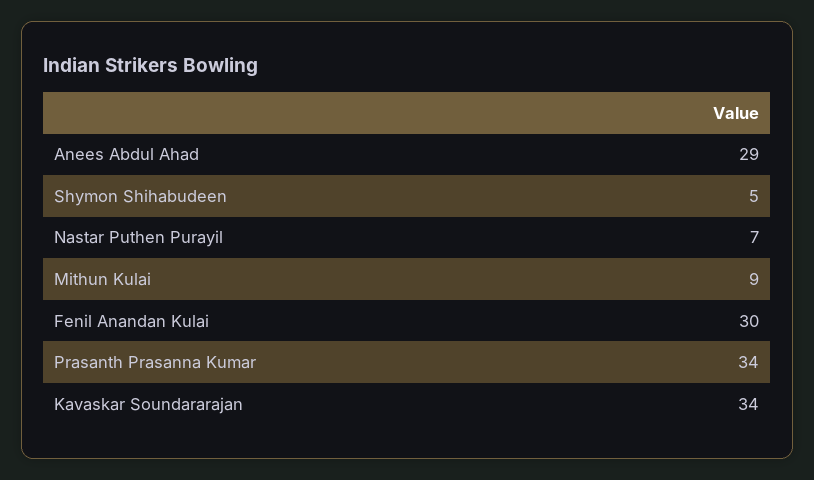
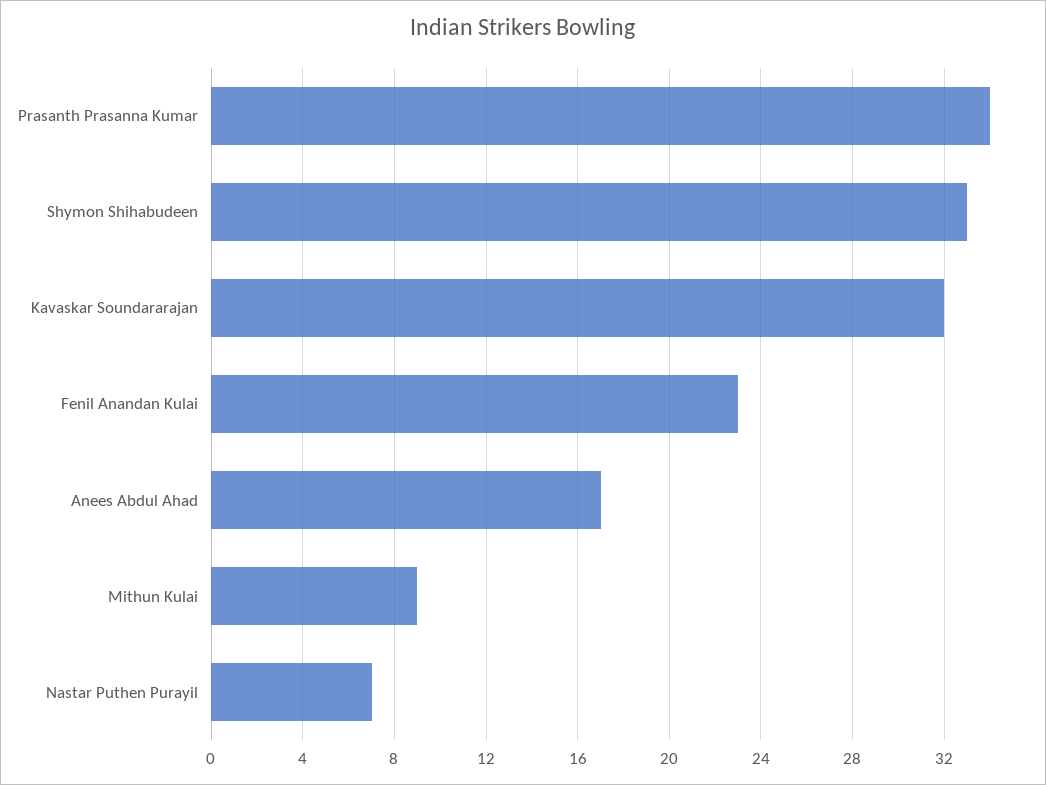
  {
-   "Anees Abdul Ahad": 29,
+   "Anees Abdul Ahad": 17,
-   "Shymon Shihabudeen": 5,
+   "Shymon Shihabudeen": 33,
    "Nastar Puthen Purayil": 7,
    "Mithun Kulai": 9,
-   "Fenil Anandan Kulai": 30,
+   "Fenil Anandan Kulai": 23,
    "Prasanth Prasanna Kumar": 34,
-   "Kavaskar Soundararajan": 34
+   "Kavaskar Soundararajan": 32
  }

